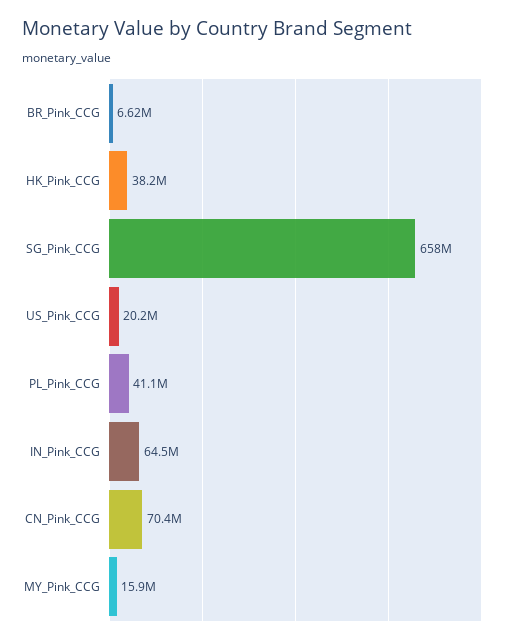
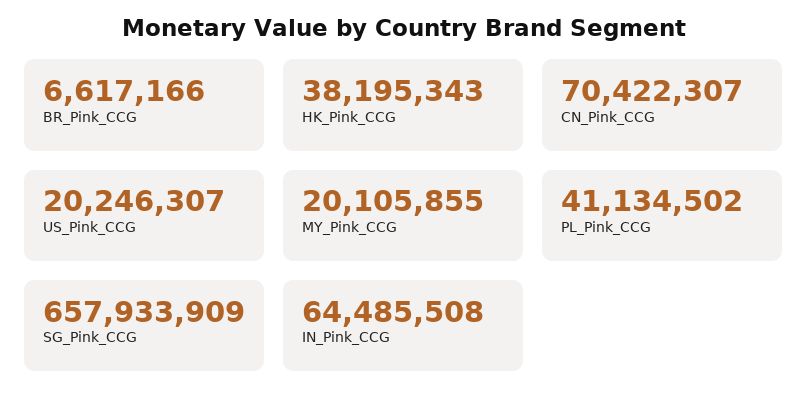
  {
    "BR_Pink_CCG": 6617166,
    "HK_Pink_CCG": 38195343,
    "SG_Pink_CCG": 657933909,
    "US_Pink_CCG": 20246307,
    "PL_Pink_CCG": 41134502,
    "IN_Pink_CCG": 64485508,
    "CN_Pink_CCG": 70422307,
-   "MY_Pink_CCG": 15900000
+   "MY_Pink_CCG": 20105855
  }

